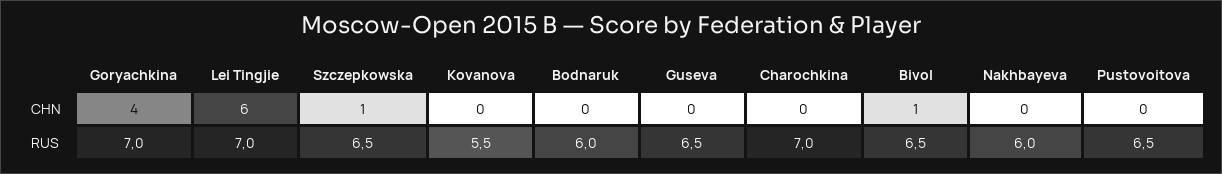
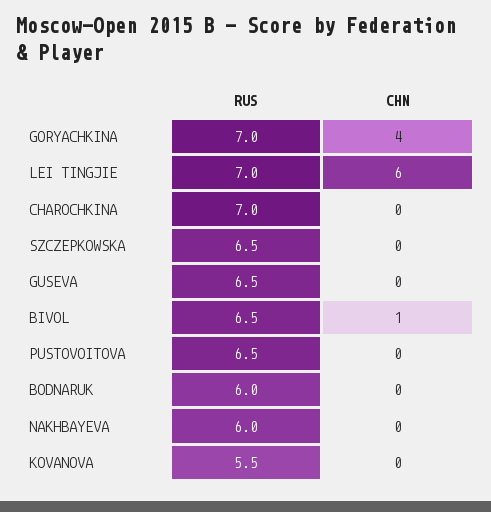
  {
    "Goryachkina": {
      "CHN": 4,
      "RUS": 7
    },
    "Lei Tingjie": {
      "CHN": 6,
      "RUS": 7
    },
    "Szczepkowska": {
-     "CHN": 1,
+     "CHN": 0,
      "RUS": 6.5
    },
    "Kovanova": {
      "CHN": 0,
      "RUS": 5.5
    },
    "Bodnaruk": {
      "CHN": 0,
      "RUS": 6
    },
    "Guseva": {
      "CHN": 0,
      "RUS": 6.5
    },
    "Charochkina": {
      "CHN": 0,
      "RUS": 7
    },
    "Bivol": {
      "CHN": 1,
      "RUS": 6.5
    },
    "Nakhbayeva": {
      "CHN": 0,
      "RUS": 6
    },
    "Pustovoitova": {
      "CHN": 0,
      "RUS": 6.5
    }
  }

